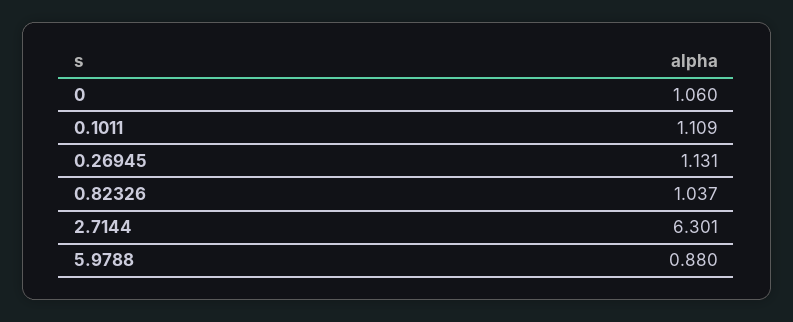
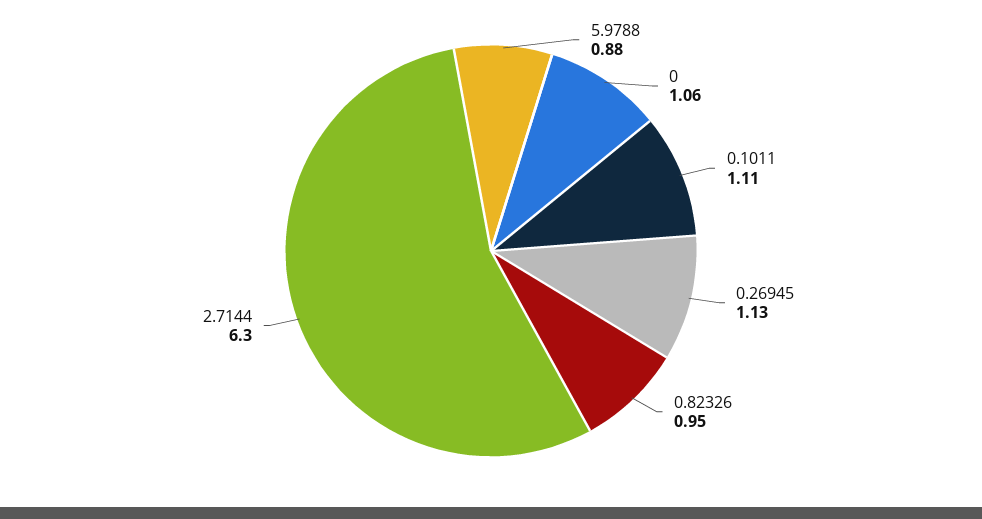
  {
    "0": 1.06,
    "0.1011": 1.109,
    "0.26945": 1.131,
-   "0.82326": 1.037,
+   "0.82326": 0.95,
    "2.7144": 6.301,
    "5.9788": 0.88
  }

